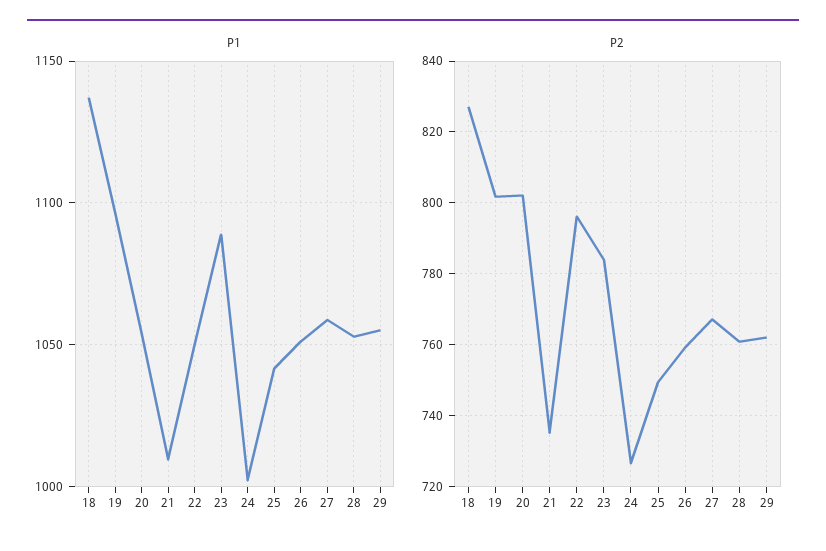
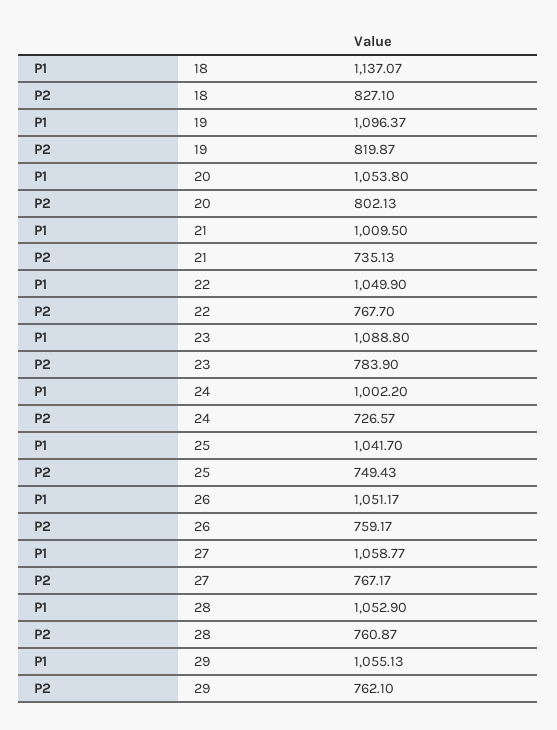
  {
    "P1": {
      "18": 1137.07,
      "19": 1096.37,
      "20": 1053.8,
      "21": 1009.5,
      "22": 1049.9,
      "23": 1088.8,
      "24": 1002.2,
      "25": 1041.7,
      "26": 1051.17,
      "27": 1058.77,
      "28": 1052.9,
      "29": 1055.13
    },
    "P2": {
      "18": 827.1,
-     "19": 802,
+     "19": 819.87,
      "20": 802.13,
      "21": 735.13,
-     "22": 796,
+     "22": 767.7,
      "23": 783.9,
      "24": 726.57,
      "25": 749.43,
      "26": 759.17,
      "27": 767.17,
      "28": 760.87,
      "29": 762.1
    }
  }

